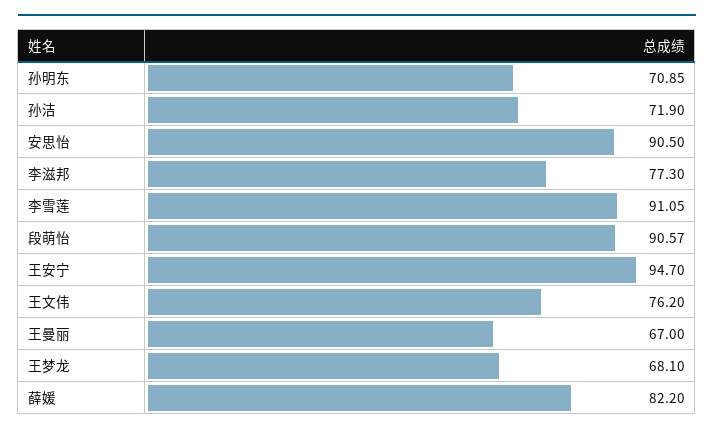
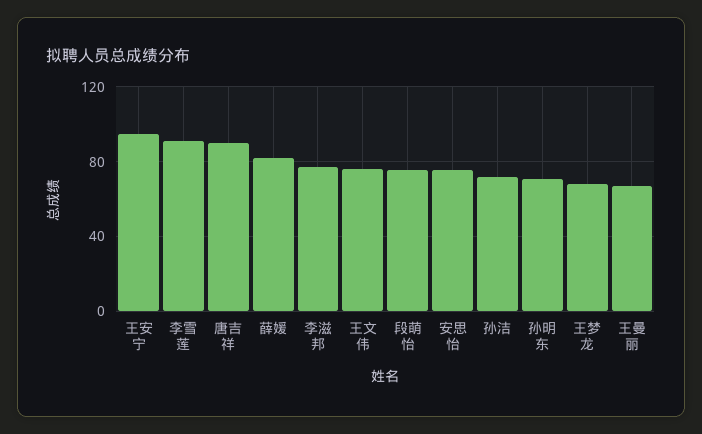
  {
    "孙明东": 70.85,
    "孙洁": 71.9,
-   "安思怡": 90.5,
+   "安思怡": 75,
    "李滋邦": 77.3,
    "李雪莲": 91.05,
-   "段萌怡": 90.57,
+   "段萌怡": 75,
    "王安宁": 94.7,
    "王文伟": 76.2,
    "王曼丽": 67,
    "王梦龙": 68.1,
-   "薛媛": 82.2
+   "薛媛": 82.2,
+   "唐吉祥": 90
  }

